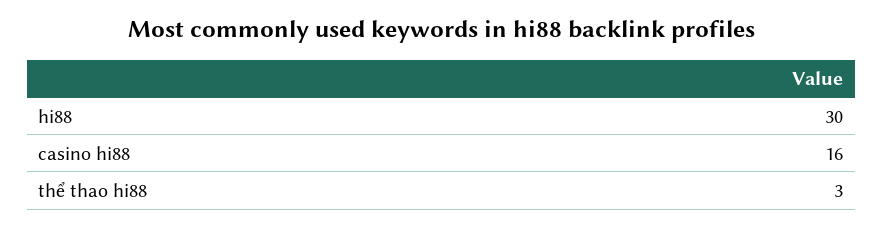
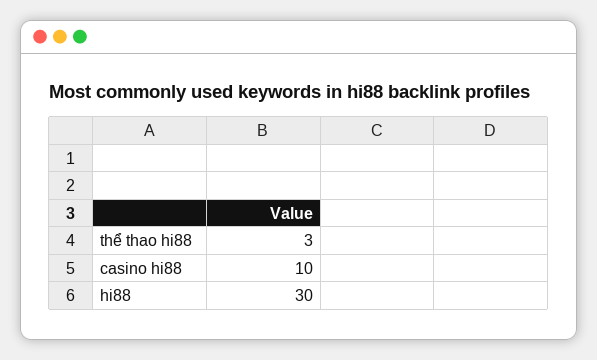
  {
    "hi88": 30,
-   "casino hi88": 16,
+   "casino hi88": 10,
    "thể thao hi88": 3
  }

